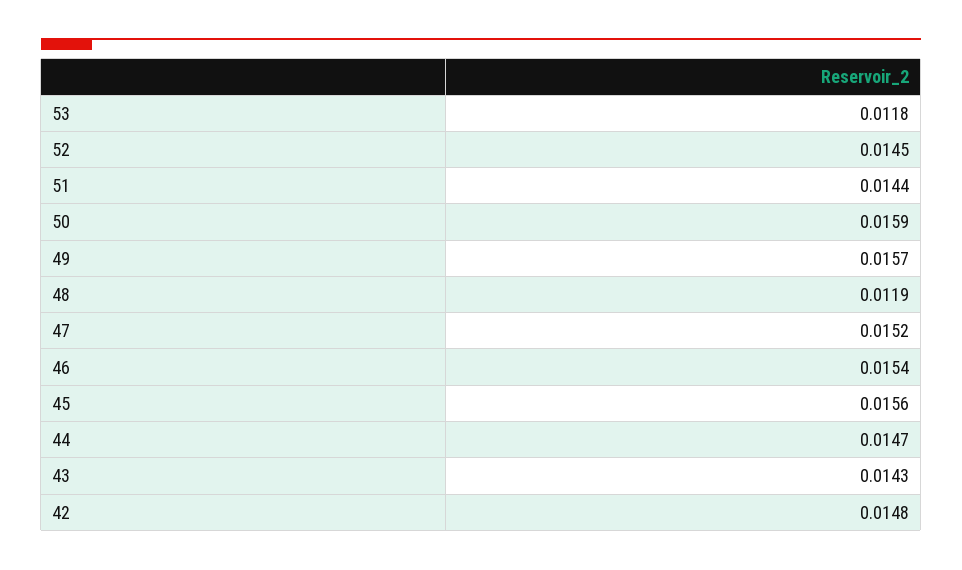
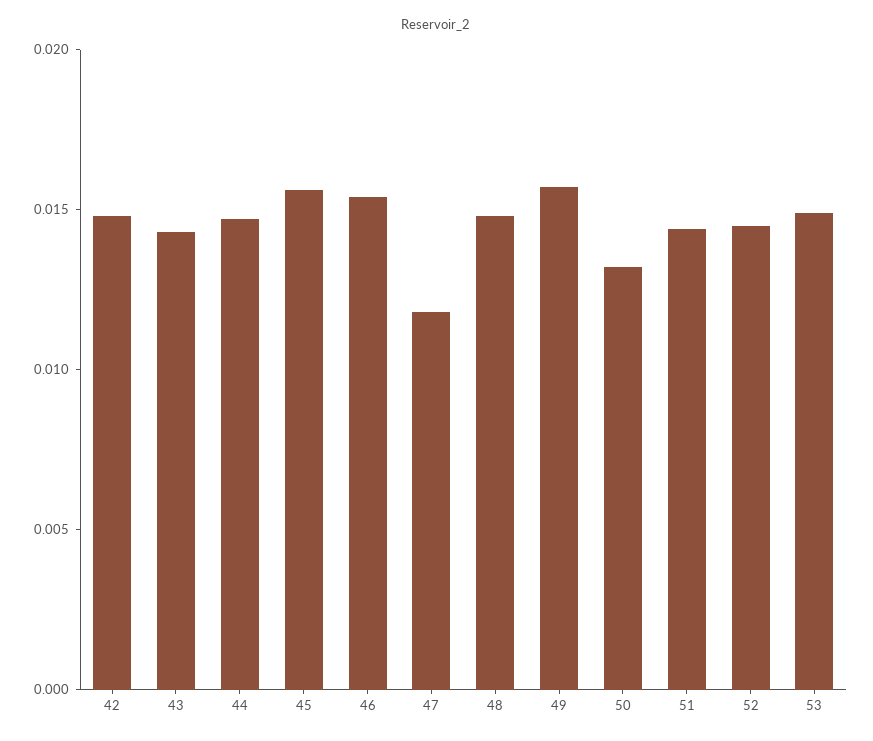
  {
-   "53": 0.0118,
+   "53": 0.015,
    "52": 0.0145,
    "51": 0.0144,
-   "50": 0.0159,
+   "50": 0.013,
    "49": 0.0157,
-   "48": 0.0119,
+   "48": 0.015,
-   "47": 0.0152,
+   "47": 0.012,
    "46": 0.0154,
    "45": 0.0156,
    "44": 0.0147,
    "43": 0.0143,
    "42": 0.0148
  }

